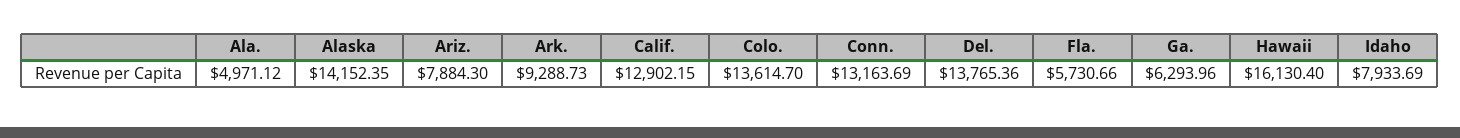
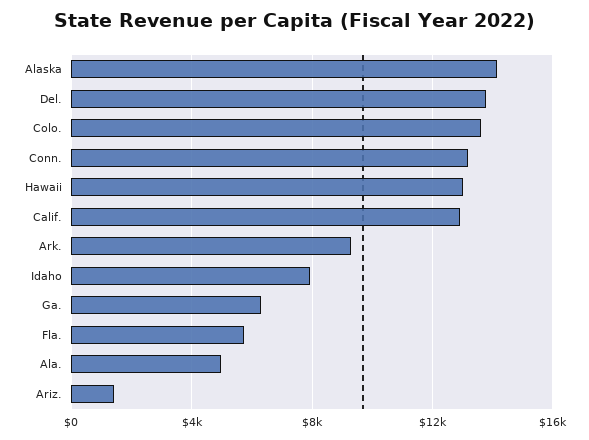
  {
    "Ala.": 4971.12,
    "Alaska": 14152.35,
-   "Ariz.": 7884.3,
+   "Ariz.": 1500,
    "Ark.": 9288.73,
    "Calif.": 12902.15,
    "Colo.": 13614.7,
    "Conn.": 13163.69,
    "Del.": 13765.36,
    "Fla.": 5730.66,
    "Ga.": 6293.96,
-   "Hawaii": 16130.4,
+   "Hawaii": 13000,
    "Idaho": 7933.69
  }

